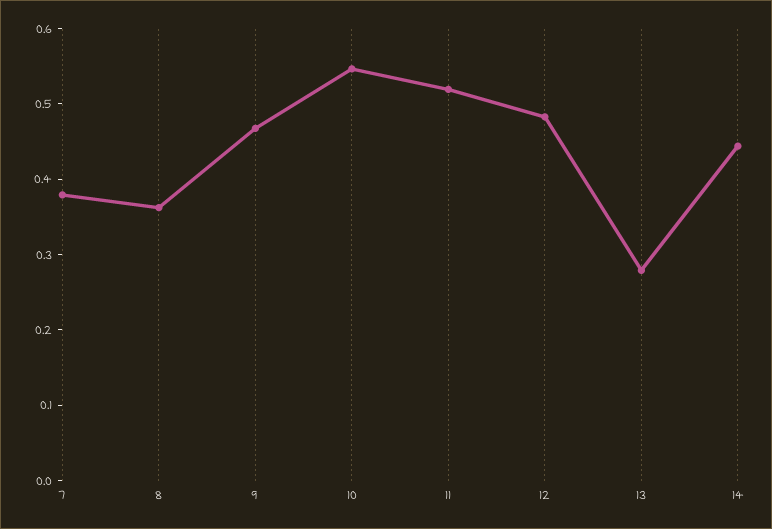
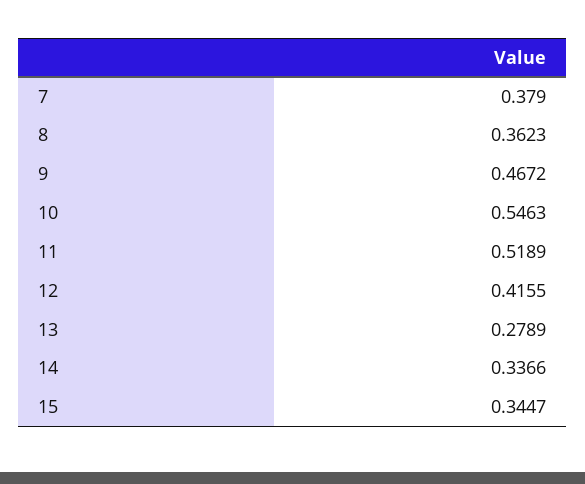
  {
    "7": 0.379,
    "8": 0.3623,
    "9": 0.4672,
    "10": 0.5463,
    "11": 0.5189,
-   "12": 0.48,
+   "12": 0.4155,
    "13": 0.2789,
-   "14": 0.44
+   "14": 0.3366,
+   "15": 0.3447
  }

